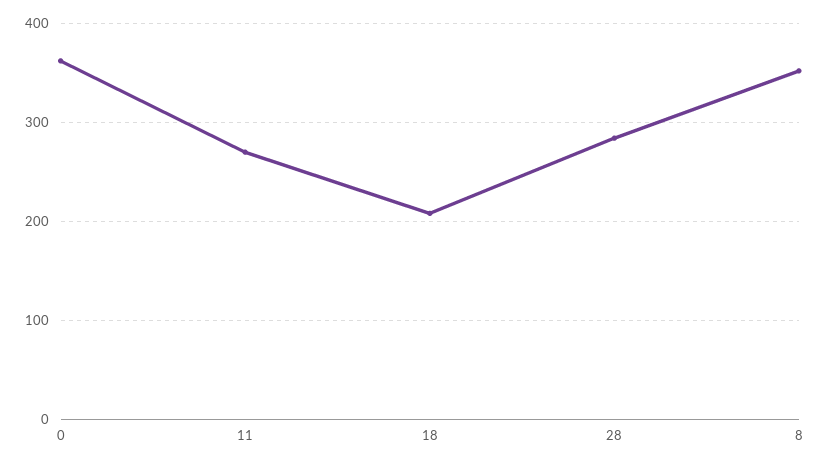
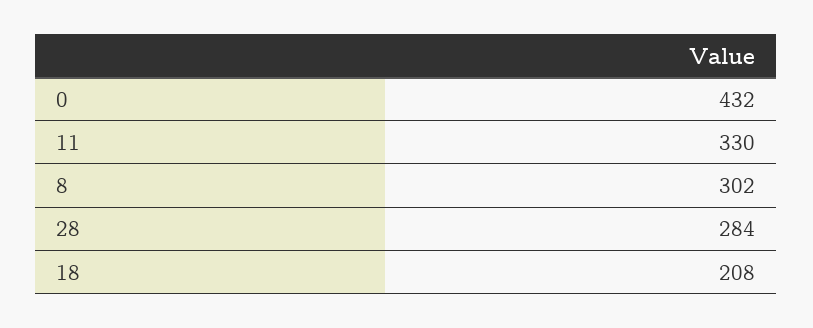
  {
-   "0": 360,
+   "0": 432,
-   "11": 270,
+   "11": 330,
    "18": 208,
    "28": 284,
-   "8": 350
+   "8": 302
  }

